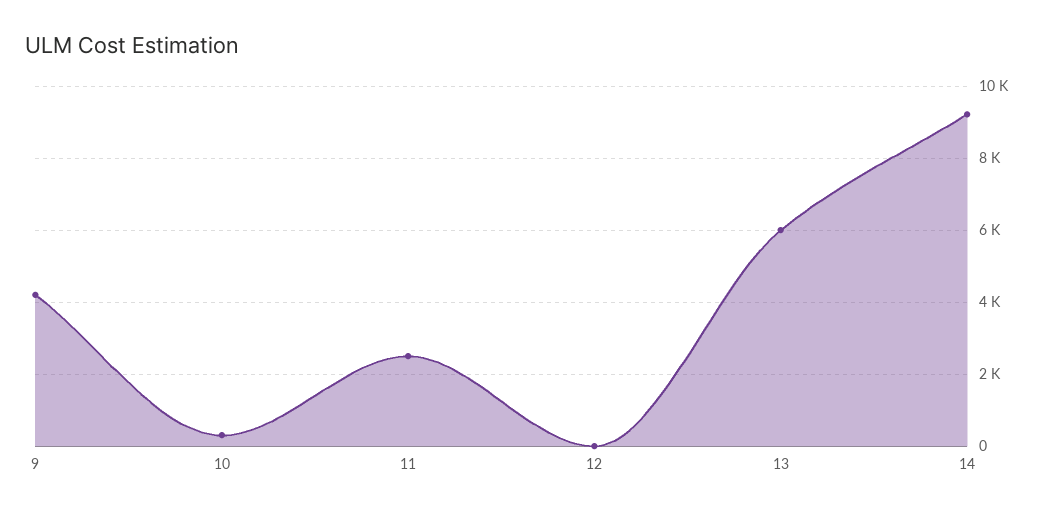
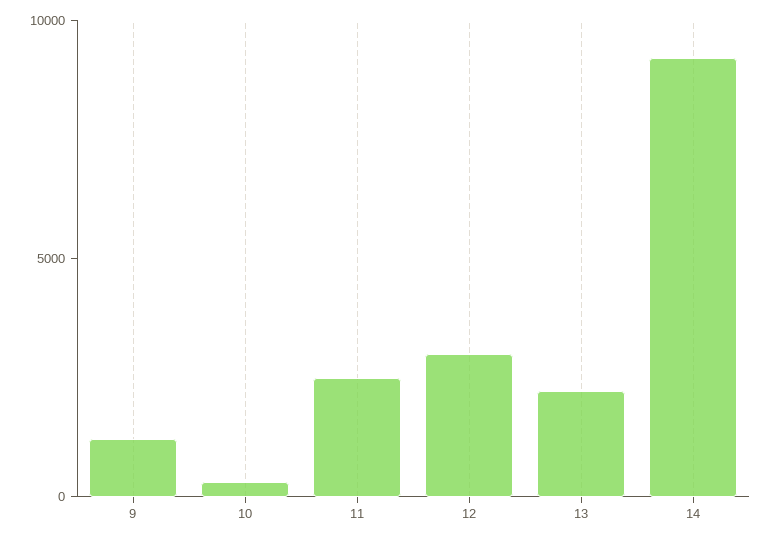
  {
-   "9": 4200,
+   "9": 1000,
    "10": 400,
    "11": 2600,
-   "12": 0,
+   "12": 3000,
-   "13": 6000,
+   "13": 2000,
    "14": 9200
  }

